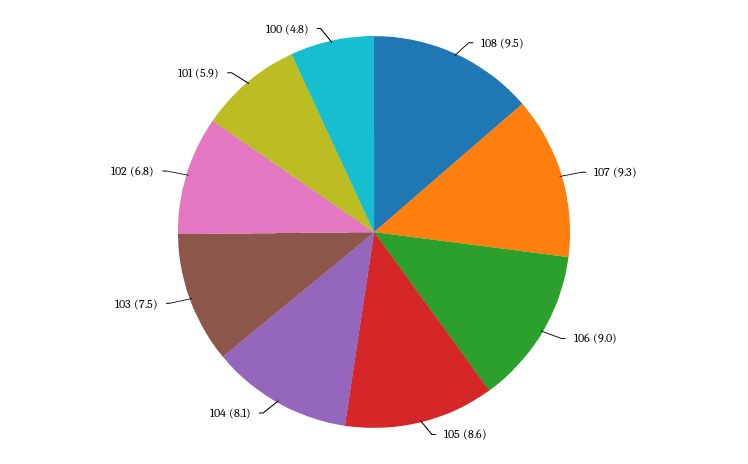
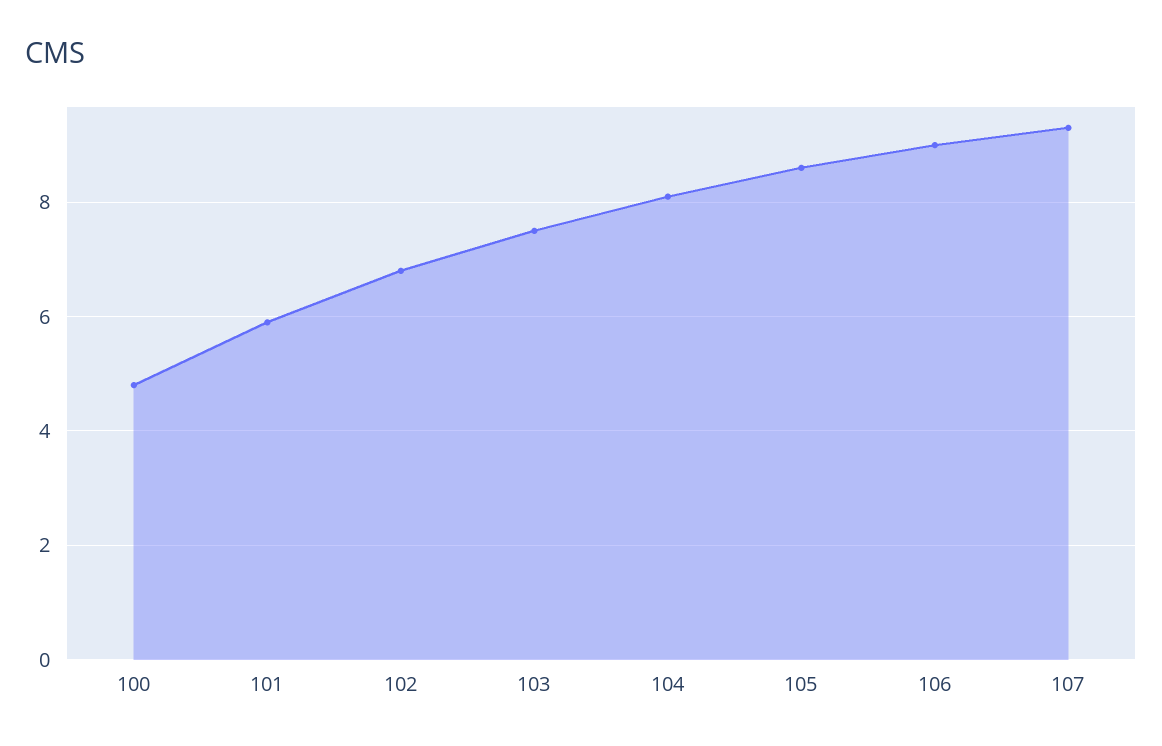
  {
-   "108": 9.5,
    "107": 9.3,
    "106": 9,
    "105": 8.6,
    "104": 8.1,
    "103": 7.5,
    "102": 6.8,
    "101": 5.9,
    "100": 4.8
  }

